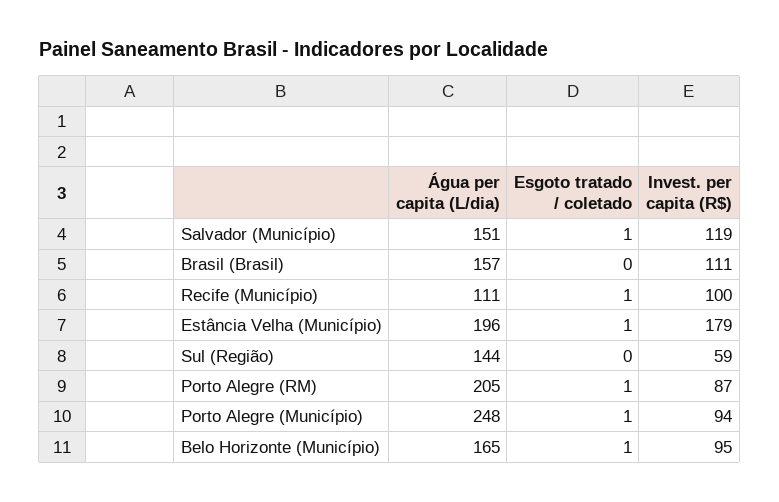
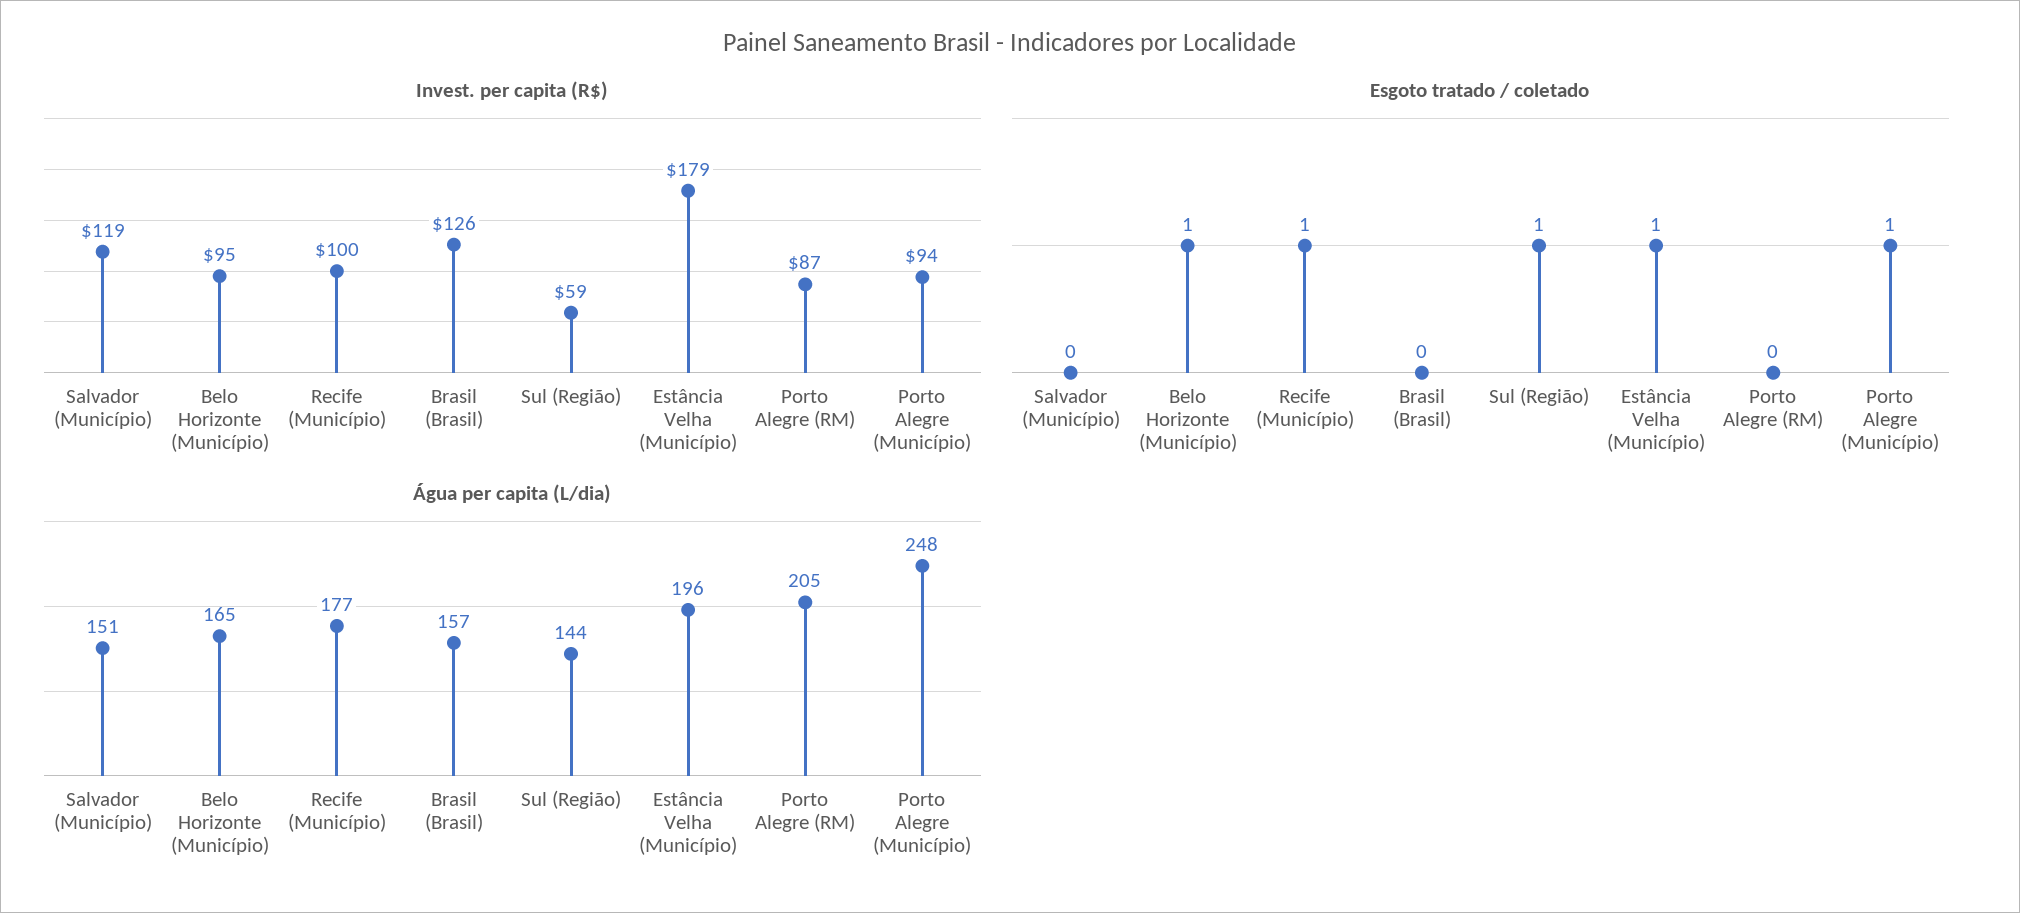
  {
    "Água per capita (L/dia)": {
      "Salvador (Município)": 151,
      "Brasil (Brasil)": 157,
-     "Recife (Município)": 111,
+     "Recife (Município)": 177,
      "Estância Velha (Município)": 196,
      "Sul (Região)": 144,
      "Porto Alegre (RM)": 205,
      "Porto Alegre (Município)": 248,
      "Belo Horizonte (Município)": 165
    },
    "Esgoto tratado / coletado": {
-     "Salvador (Município)": 1,
+     "Salvador (Município)": 0,
      "Brasil (Brasil)": 0,
      "Recife (Município)": 1,
      "Estância Velha (Município)": 1,
-     "Sul (Região)": 0,
+     "Sul (Região)": 1,
-     "Porto Alegre (RM)": 1,
+     "Porto Alegre (RM)": 0,
      "Porto Alegre (Município)": 1,
      "Belo Horizonte (Município)": 1
    },
    "Invest. per capita (R$)": {
      "Salvador (Município)": 119,
-     "Brasil (Brasil)": 111,
+     "Brasil (Brasil)": 126,
      "Recife (Município)": 100,
      "Estância Velha (Município)": 179,
      "Sul (Região)": 59,
      "Porto Alegre (RM)": 87,
      "Porto Alegre (Município)": 94,
      "Belo Horizonte (Município)": 95
    }
  }

